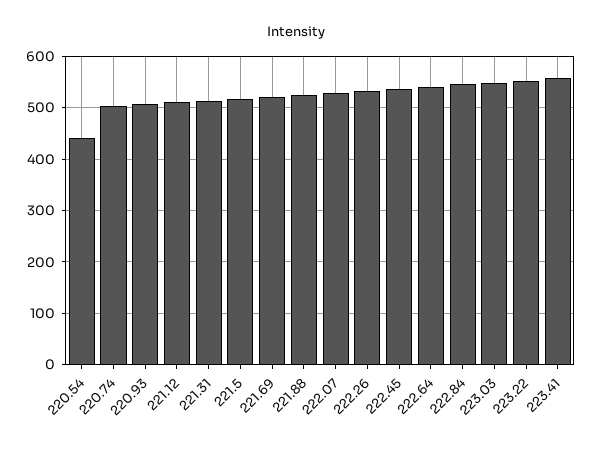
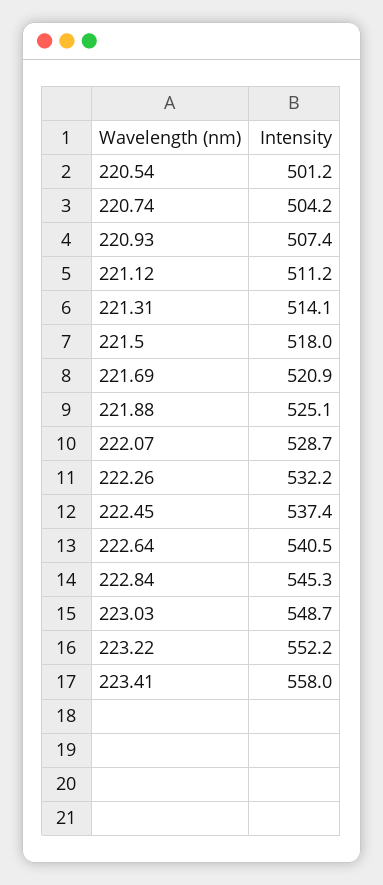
  {
-   "220.54": 440,
+   "220.54": 501.2,
    "220.74": 504.2,
    "220.93": 507.4,
    "221.12": 511.2,
    "221.31": 514.1,
    "221.5": 518,
    "221.69": 520.9,
    "221.88": 525.1,
    "222.07": 528.7,
    "222.26": 532.2,
    "222.45": 537.4,
    "222.64": 540.5,
    "222.84": 545.3,
    "223.03": 548.7,
    "223.22": 552.2,
    "223.41": 558
  }

